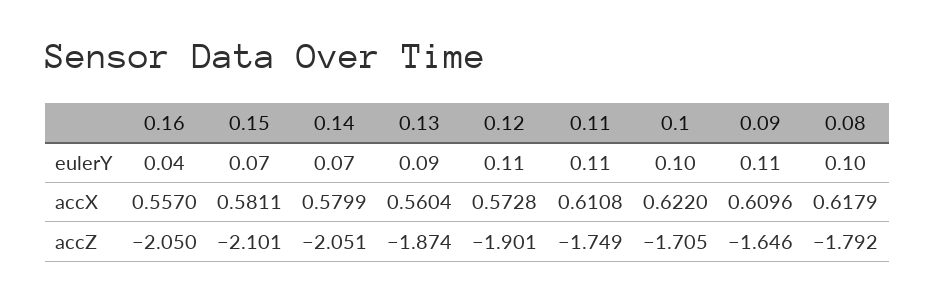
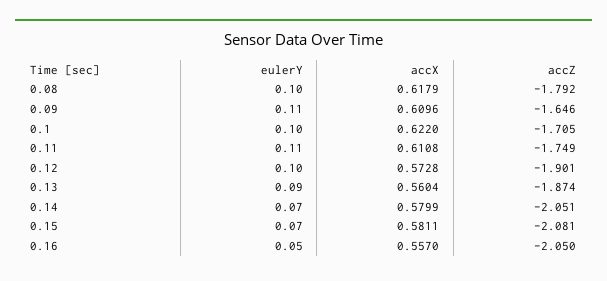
  {
    "0.16": {
-     "eulerY": 0.04,
+     "eulerY": 0.05,
      "accX": 0.557,
      "accZ": -2.05
    },
    "0.15": {
      "eulerY": 0.07,
      "accX": 0.5811,
-     "accZ": -2.101
+     "accZ": -2.081
    },
    "0.14": {
      "eulerY": 0.07,
      "accX": 0.5799,
      "accZ": -2.051
    },
    "0.13": {
      "eulerY": 0.09,
      "accX": 0.5604,
      "accZ": -1.874
    },
    "0.12": {
-     "eulerY": 0.11,
+     "eulerY": 0.1,
      "accX": 0.5728,
      "accZ": -1.901
    },
    "0.11": {
      "eulerY": 0.11,
      "accX": 0.6108,
      "accZ": -1.749
    },
    "0.1": {
      "eulerY": 0.1,
      "accX": 0.622,
      "accZ": -1.705
    },
    "0.09": {
      "eulerY": 0.11,
      "accX": 0.6096,
      "accZ": -1.646
    },
    "0.08": {
      "eulerY": 0.1,
      "accX": 0.6179,
      "accZ": -1.792
    }
  }

